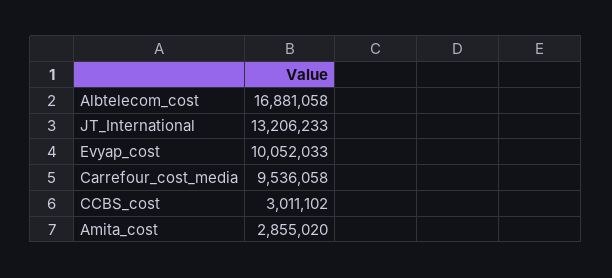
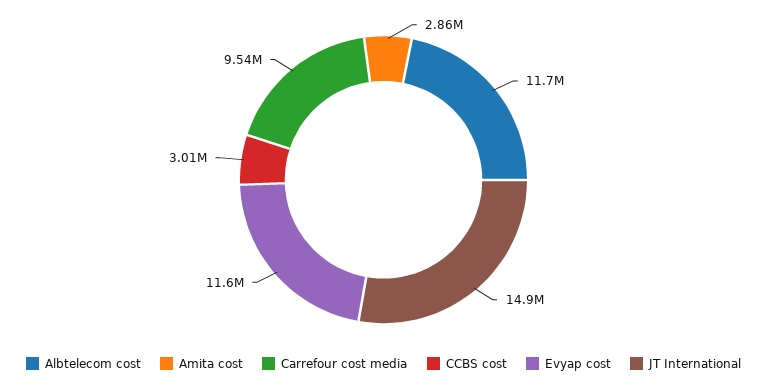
  {
-   "Albtelecom_cost": 16881058,
+   "Albtelecom_cost": 11700000,
-   "JT_International": 13206233,
+   "JT_International": 14900000,
-   "Evyap_cost": 10052033,
+   "Evyap_cost": 11600000,
    "Carrefour_cost_media": 9536058,
    "CCBS_cost": 3011102,
    "Amita_cost": 2855020
  }

